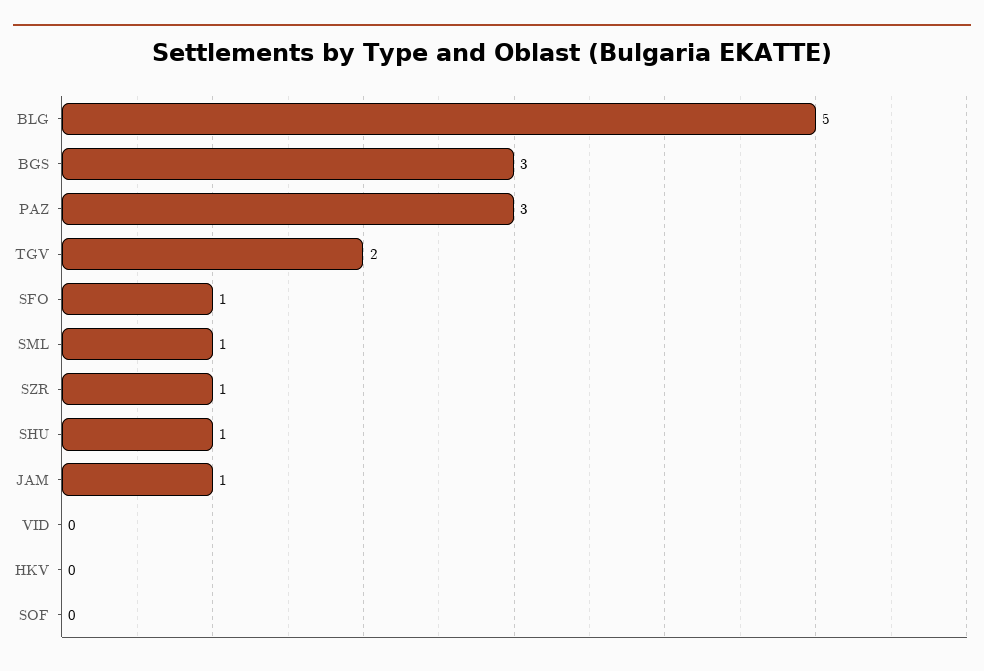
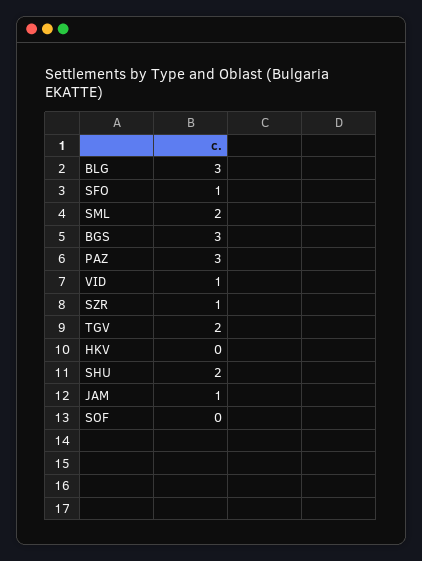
  {
-   "BLG": 5,
+   "BLG": 3,
    "BGS": 3,
    "PAZ": 3,
    "TGV": 2,
    "SFO": 1,
-   "SML": 1,
+   "SML": 2,
    "SZR": 1,
-   "SHU": 1,
+   "SHU": 2,
    "JAM": 1,
-   "VID": 0,
+   "VID": 1,
    "HKV": 0,
    "SOF": 0
  }

